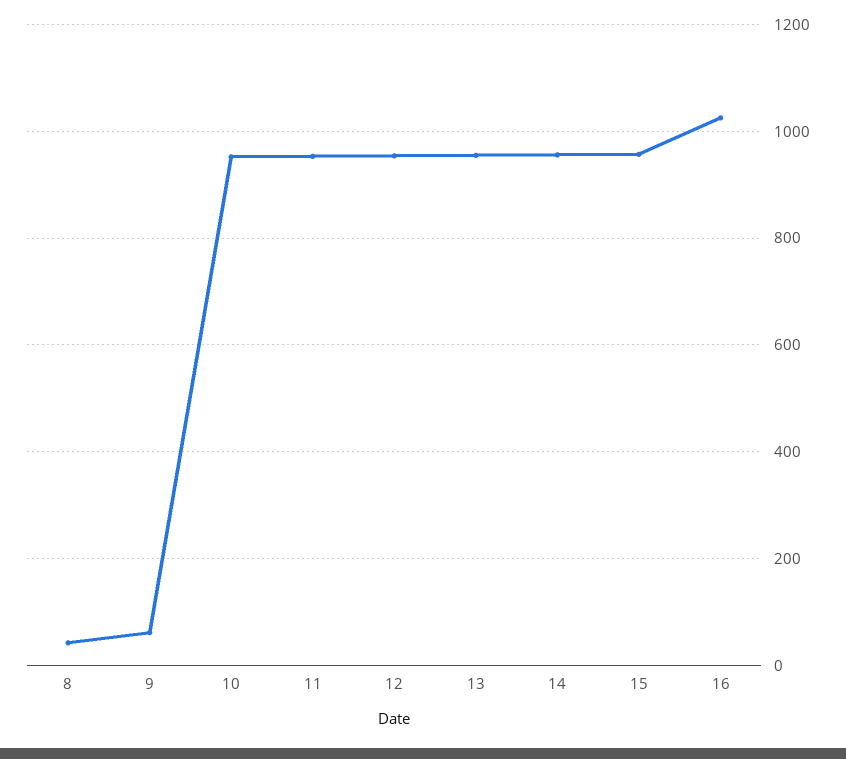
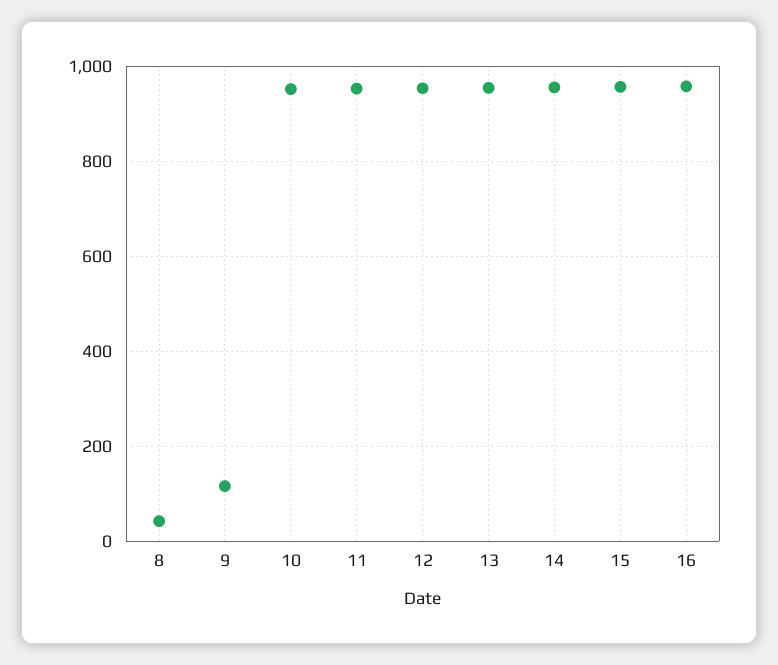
  {
    "8": 40,
-   "9": 60,
+   "9": 120,
    "10": 960,
    "11": 960,
    "12": 960,
    "13": 960,
    "14": 960,
    "15": 960,
-   "16": 1020
+   "16": 960
  }

